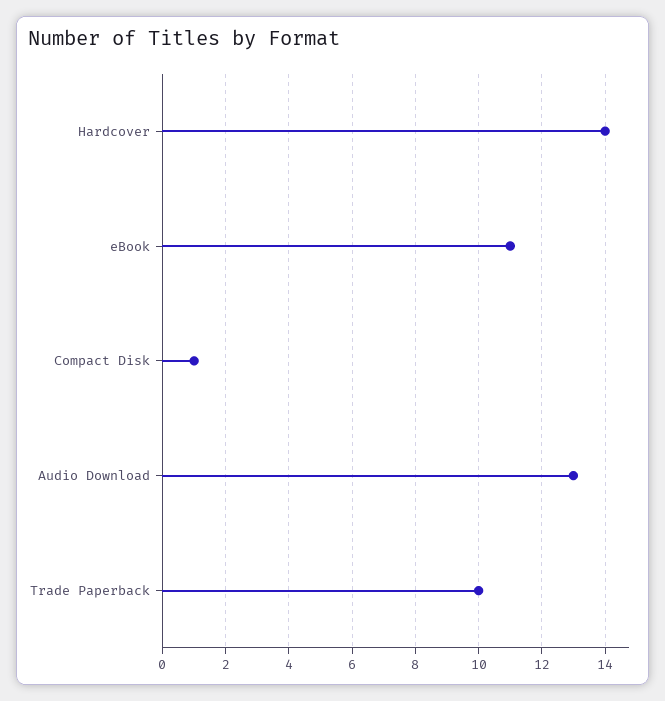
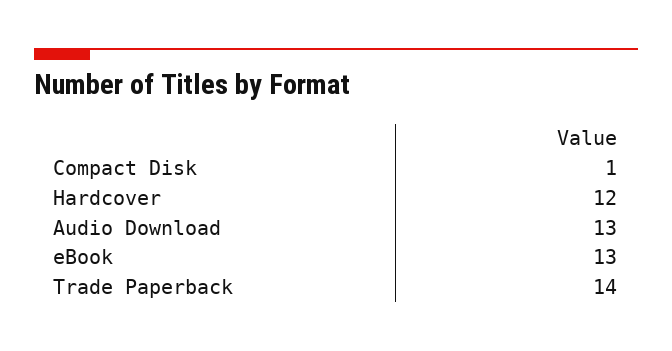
  {
-   "Hardcover": 14,
+   "Hardcover": 12,
-   "eBook": 11,
+   "eBook": 13,
    "Compact Disk": 1,
    "Audio Download": 13,
-   "Trade Paperback": 10
+   "Trade Paperback": 14
  }

